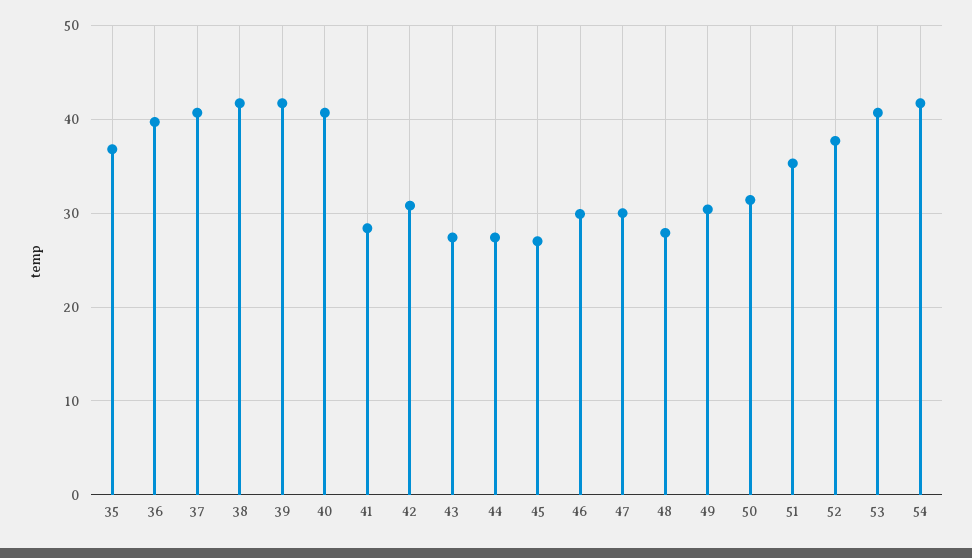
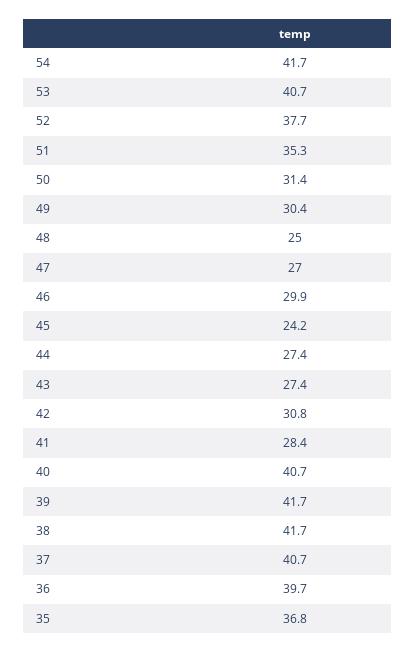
  {
    "35": 36.8,
    "36": 39.7,
    "37": 40.7,
    "38": 41.7,
    "39": 41.7,
    "40": 40.7,
    "41": 28.4,
    "42": 30.8,
    "43": 27.4,
    "44": 27.4,
-   "45": 27,
+   "45": 24.2,
    "46": 29.9,
-   "47": 30,
+   "47": 27,
-   "48": 28,
+   "48": 25,
    "49": 30.4,
    "50": 31.4,
    "51": 35.3,
    "52": 37.7,
    "53": 40.7,
    "54": 41.7
  }

